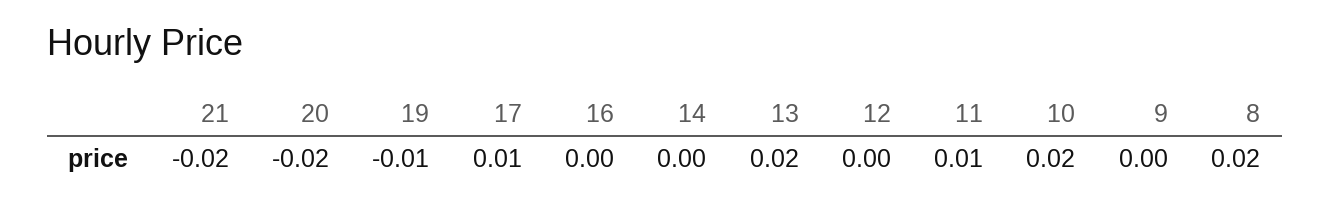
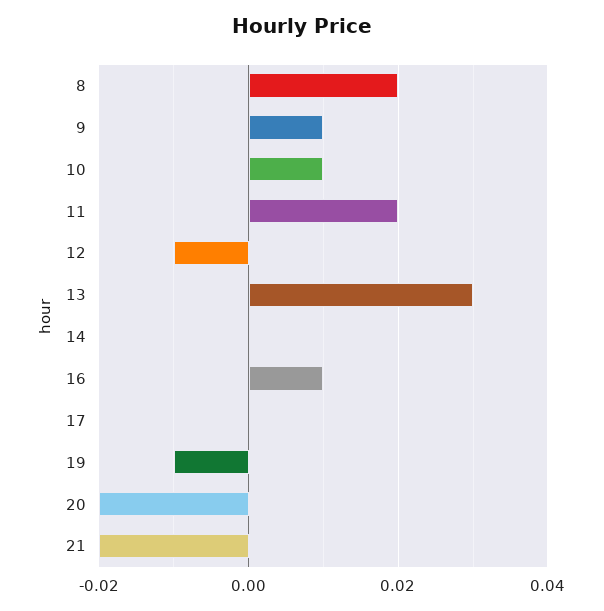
  {
    "21": -0.02,
    "20": -0.02,
    "19": -0.01,
-   "17": 0.01,
+   "17": 0,
-   "16": 0,
+   "16": 0.01,
    "14": 0,
-   "13": 0.02,
+   "13": 0.03,
-   "12": 0,
+   "12": -0.01,
-   "11": 0.01,
+   "11": 0.02,
-   "10": 0.02,
+   "10": 0.01,
-   "9": 0,
+   "9": 0.01,
    "8": 0.02
  }

